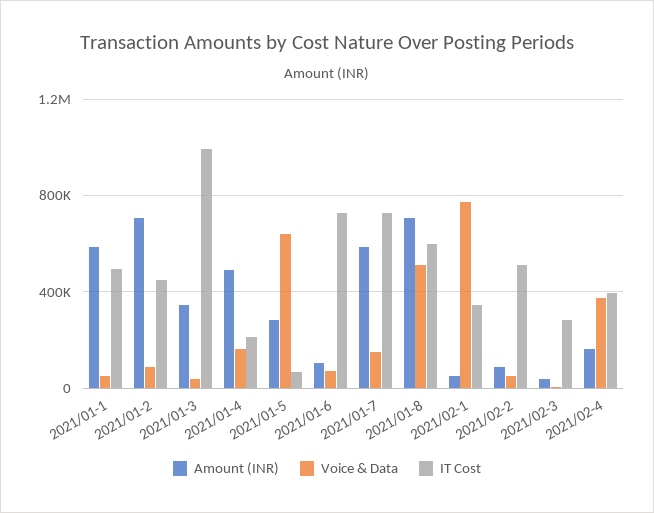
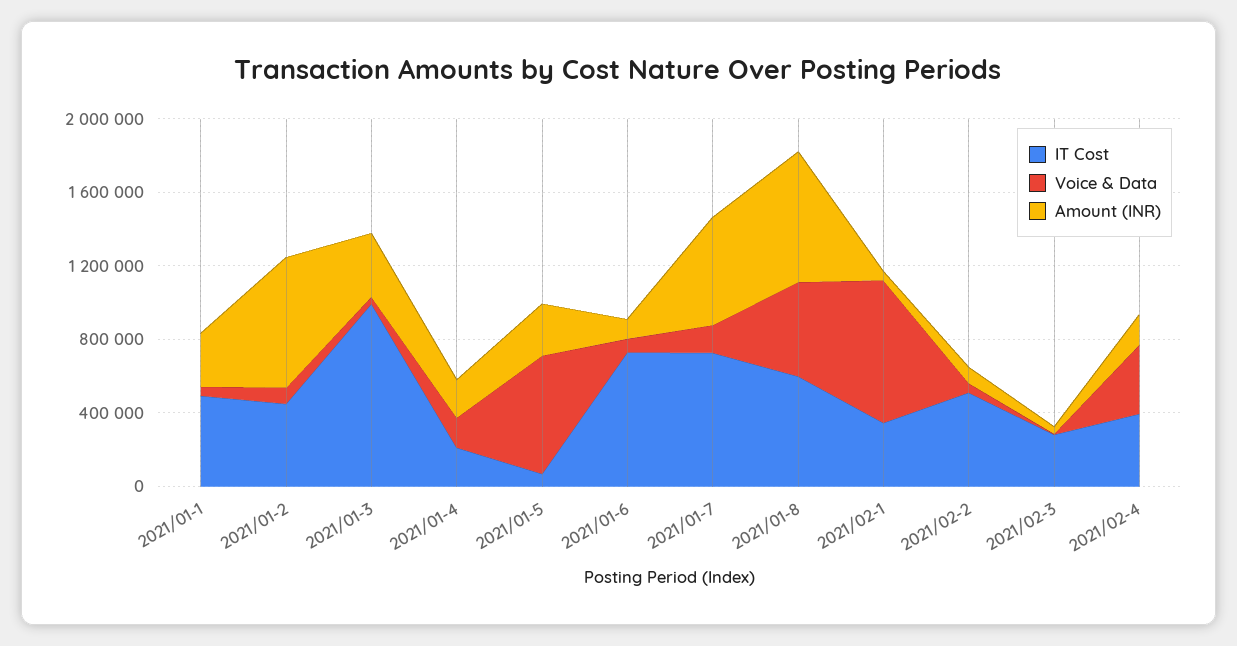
  {
    "Amount (INR)": {
-     "2021/01-1": 600000,
+     "2021/01-1": 300000,
      "2021/01-2": 700000,
      "2021/01-3": 350000,
-     "2021/01-4": 500000,
+     "2021/01-4": 200000,
      "2021/01-5": 300000,
      "2021/01-6": 100000,
      "2021/01-7": 600000,
      "2021/01-8": 700000,
      "2021/02-1": 50000,
      "2021/02-2": 100000,
      "2021/02-3": 50000,
      "2021/02-4": 150000
    },
    "Voice & Data": {
      "2021/01-1": 50000,
      "2021/01-2": 100000,
      "2021/01-3": 50000,
      "2021/01-4": 150000,
      "2021/01-5": 650000,
      "2021/01-6": 50000,
      "2021/01-7": 150000,
      "2021/01-8": 500000,
      "2021/02-1": 800000,
      "2021/02-2": 50000,
      "2021/02-3": 0,
      "2021/02-4": 350000
    },
    "IT Cost": {
      "2021/01-1": 500000,
      "2021/01-2": 450000,
      "2021/01-3": 1000000,
      "2021/01-4": 200000,
      "2021/01-5": 50000,
      "2021/01-6": 750000,
      "2021/01-7": 750000,
      "2021/01-8": 600000,
      "2021/02-1": 350000,
      "2021/02-2": 500000,
      "2021/02-3": 300000,
      "2021/02-4": 400000
    }
  }

